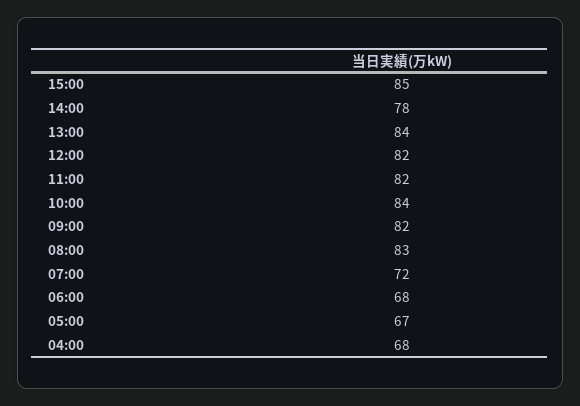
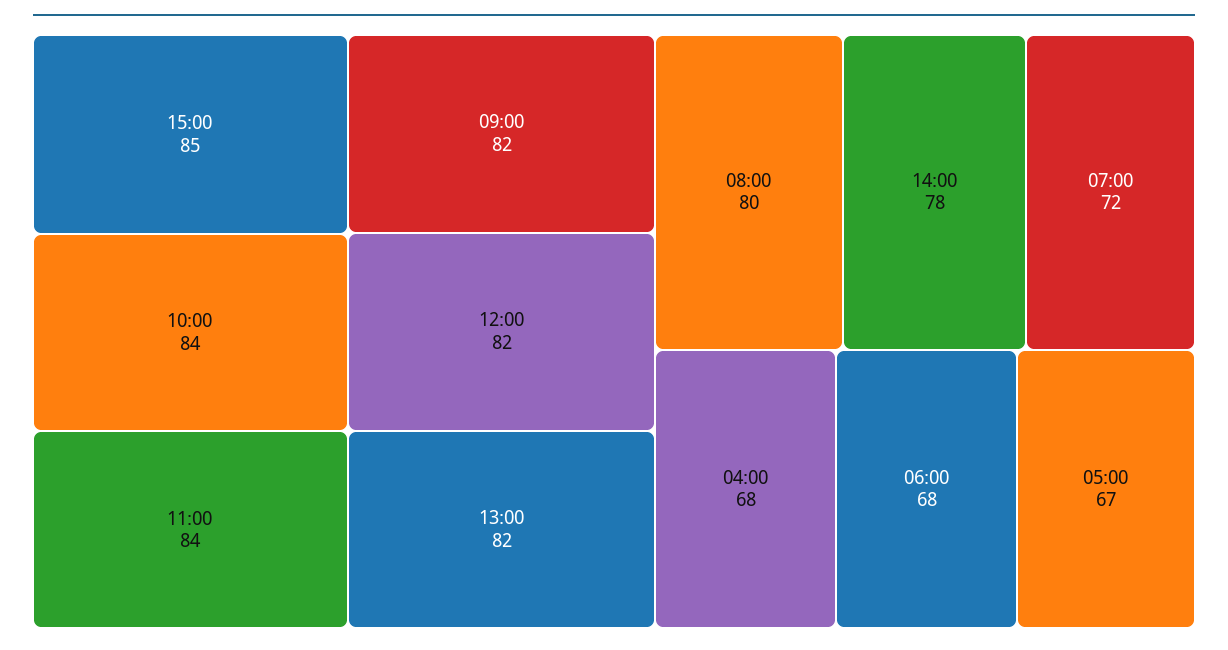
  {
    "15:00": 85,
    "14:00": 78,
-   "13:00": 84,
+   "13:00": 82,
    "12:00": 82,
-   "11:00": 82,
+   "11:00": 84,
    "10:00": 84,
    "09:00": 82,
-   "08:00": 83,
+   "08:00": 80,
    "07:00": 72,
    "06:00": 68,
    "05:00": 67,
    "04:00": 68
  }

